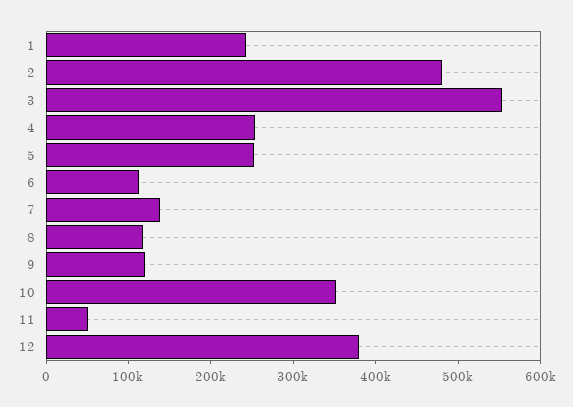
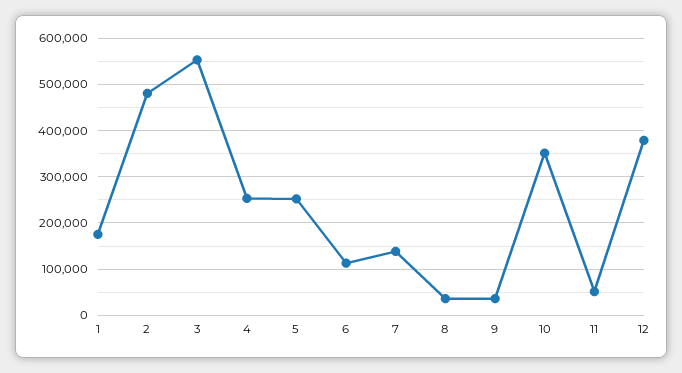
  {
-   "1": 240000,
+   "1": 180000,
    "2": 480000,
    "3": 560000,
    "4": 260000,
    "5": 260000,
    "6": 120000,
    "7": 140000,
-   "8": 120000,
+   "8": 40000,
-   "9": 120000,
+   "9": 40000,
    "10": 360000,
    "11": 60000,
    "12": 380000
  }

